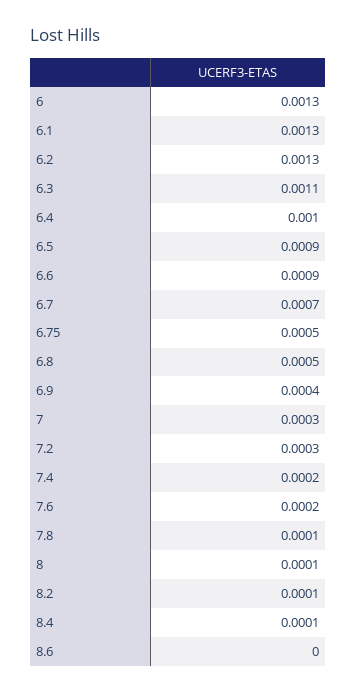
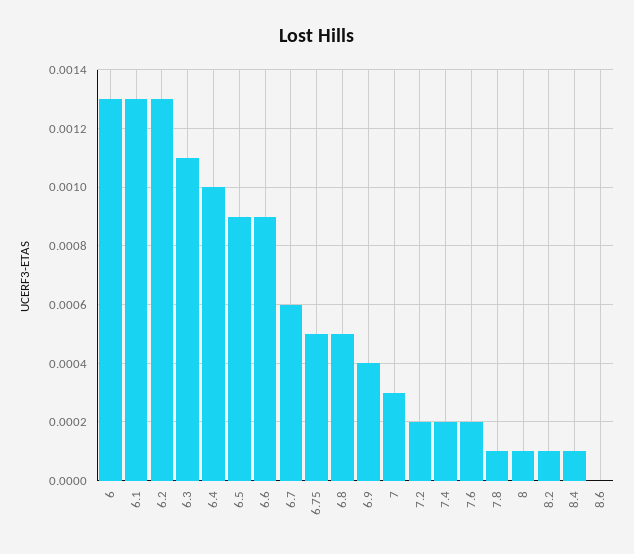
  {
    "6": 0.0013,
    "6.1": 0.0013,
    "6.2": 0.0013,
    "6.3": 0.0011,
    "6.4": 0.001,
    "6.5": 0.0009,
    "6.6": 0.0009,
-   "6.7": 0.0007,
+   "6.7": 0.0006,
    "6.75": 0.0005,
    "6.8": 0.0005,
    "6.9": 0.0004,
    "7": 0.0003,
-   "7.2": 0.0003,
+   "7.2": 0.0002,
    "7.4": 0.0002,
    "7.6": 0.0002,
    "7.8": 0.0001,
    "8": 0.0001,
    "8.2": 0.0001,
    "8.4": 0.0001,
    "8.6": 0
  }

